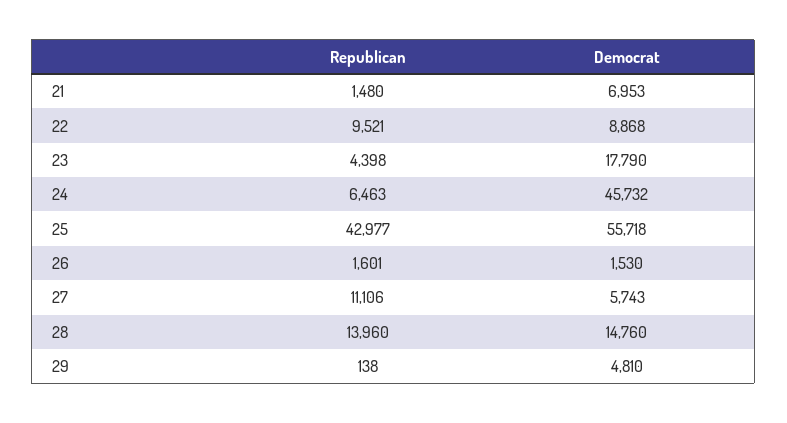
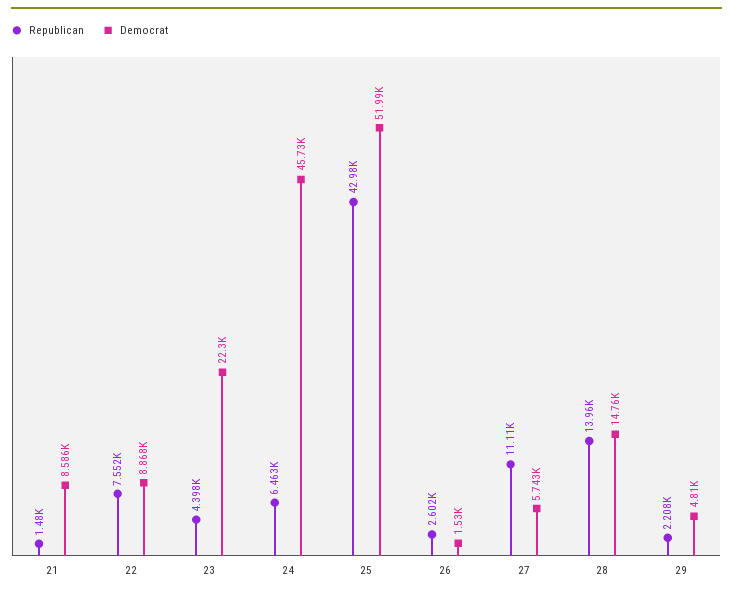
  {
    "Republican": {
      "21": 1480,
-     "22": 9521,
+     "22": 7552,
      "23": 4398,
      "24": 6463,
      "25": 42977,
-     "26": 1601,
+     "26": 2602,
      "27": 11106,
      "28": 13960,
-     "29": 138
+     "29": 2208
    },
    "Democrat": {
-     "21": 6953,
+     "21": 8586,
      "22": 8868,
-     "23": 17790,
+     "23": 22300,
      "24": 45732,
-     "25": 55718,
+     "25": 51990,
      "26": 1530,
      "27": 5743,
      "28": 14760,
      "29": 4810
    }
  }

